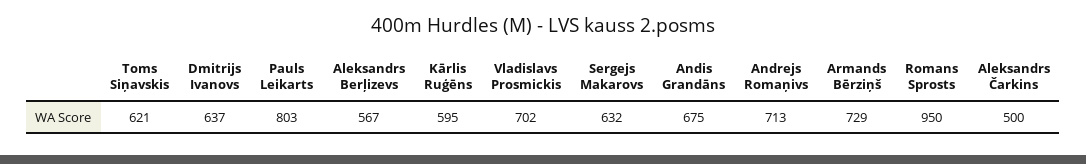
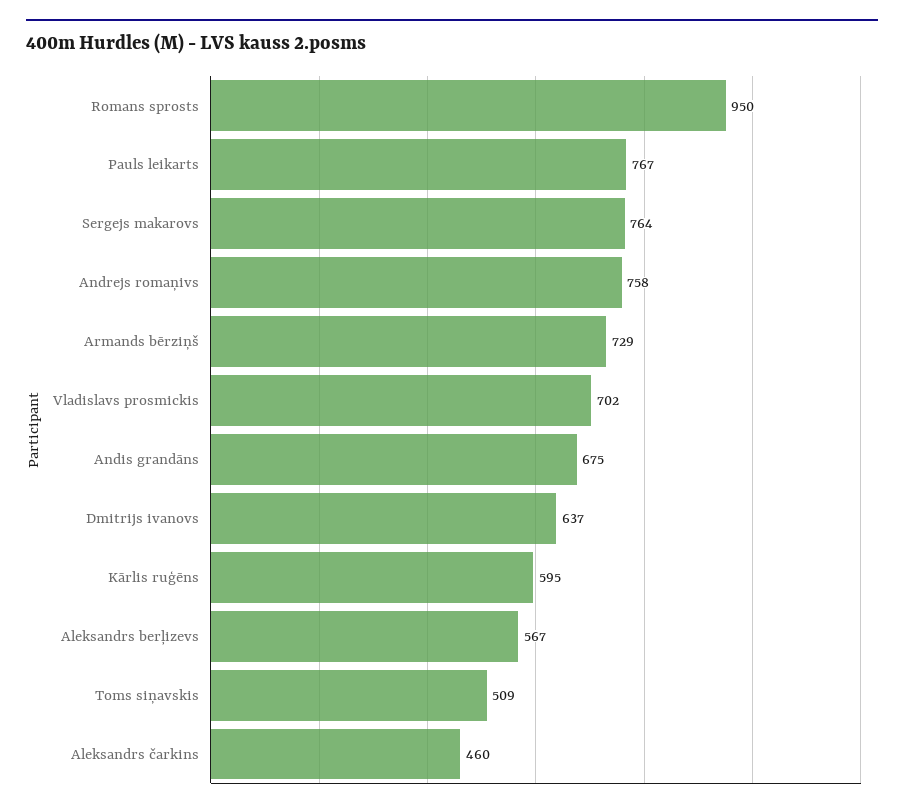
  {
-   "Toms Siņavskis": 621,
+   "Toms Siņavskis": 509,
    "Dmitrijs Ivanovs": 637,
-   "Pauls Leikarts": 803,
+   "Pauls Leikarts": 767,
    "Aleksandrs Berļizevs": 567,
    "Kārlis Ruģēns": 595,
    "Vladislavs Prosmickis": 702,
-   "Sergejs Makarovs": 632,
+   "Sergejs Makarovs": 764,
    "Andis Grandāns": 675,
-   "Andrejs Romaņivs": 713,
+   "Andrejs Romaņivs": 758,
    "Armands Bērziņš": 729,
    "Romans Sprosts": 950,
-   "Aleksandrs Čarkins": 500
+   "Aleksandrs Čarkins": 460
  }

